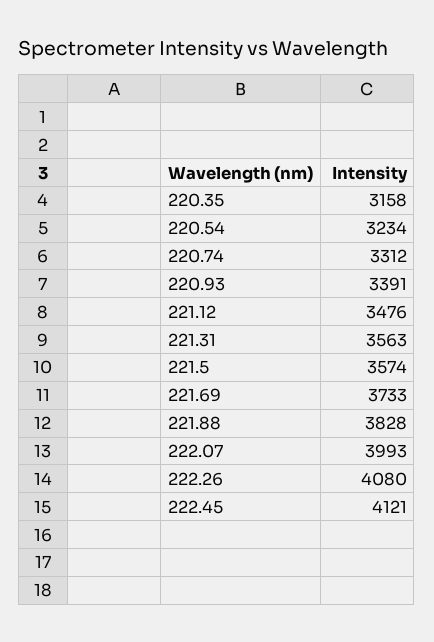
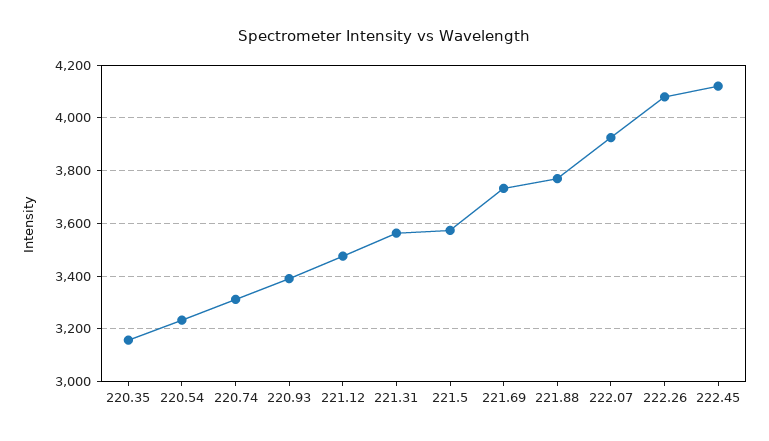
  {
    "220.35": 3158,
    "220.54": 3234,
    "220.74": 3312,
    "220.93": 3391,
    "221.12": 3476,
    "221.31": 3563,
    "221.5": 3574,
    "221.69": 3733,
-   "221.88": 3828,
+   "221.88": 3775,
-   "222.07": 3993,
+   "222.07": 3925,
    "222.26": 4080,
    "222.45": 4121
  }

